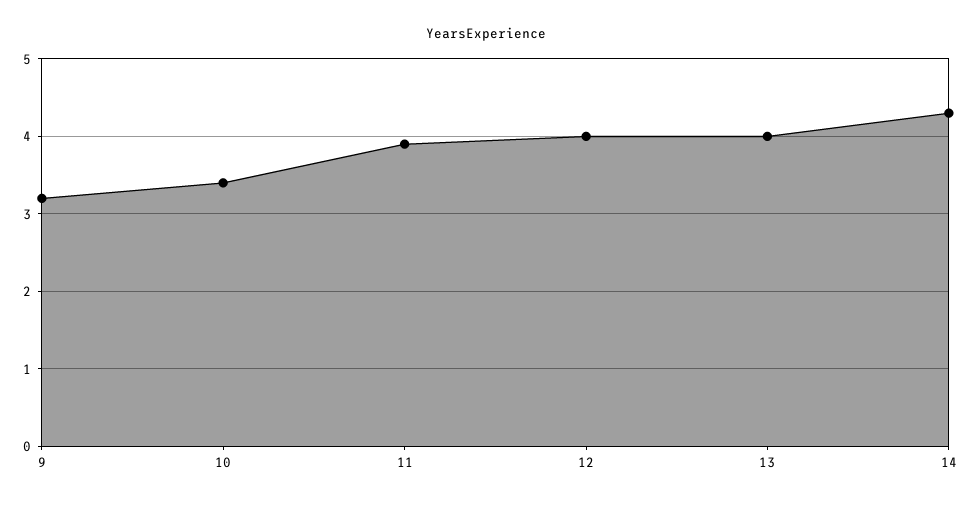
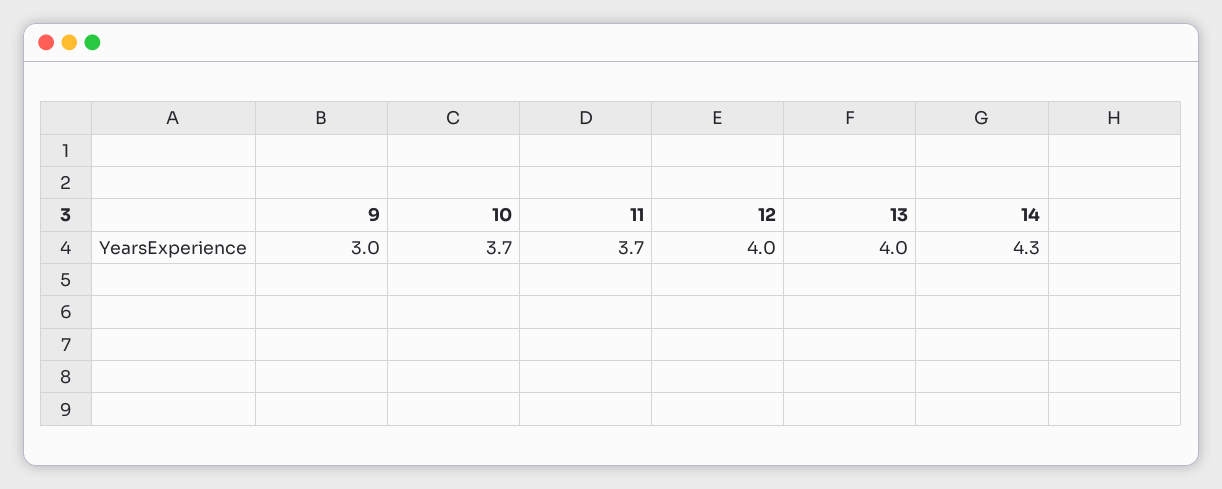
  {
-   "9": 3.2,
+   "9": 3,
-   "10": 3.4,
+   "10": 3.7,
-   "11": 3.9,
+   "11": 3.7,
    "12": 4,
    "13": 4,
    "14": 4.3
  }

